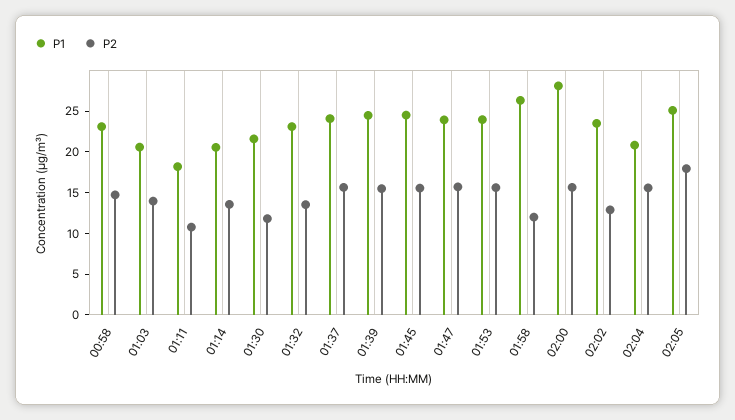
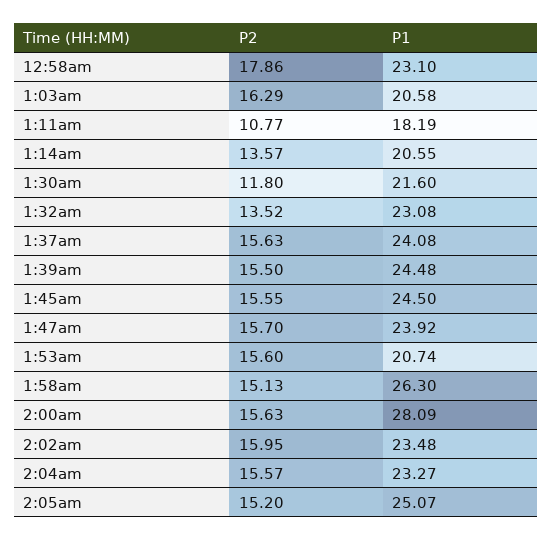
  {
    "P1": {
      "00:58": 23.1,
      "01:03": 20.58,
      "01:11": 18.19,
      "01:14": 20.55,
      "01:30": 21.6,
      "01:32": 23.08,
      "01:37": 24.08,
      "01:39": 24.48,
      "01:45": 24.5,
      "01:47": 23.92,
-     "01:53": 24,
+     "01:53": 20.74,
      "01:58": 26.3,
      "02:00": 28.09,
      "02:02": 23.48,
-     "02:04": 21,
+     "02:04": 23.27,
      "02:05": 25.07
    },
    "P2": {
-     "00:58": 15,
+     "00:58": 17.86,
-     "01:03": 14,
+     "01:03": 16.29,
      "01:11": 10.77,
      "01:14": 13.57,
      "01:30": 11.8,
      "01:32": 13.52,
      "01:37": 15.63,
      "01:39": 15.5,
      "01:45": 15.55,
      "01:47": 15.7,
      "01:53": 15.6,
-     "01:58": 12,
+     "01:58": 15.13,
      "02:00": 15.63,
-     "02:02": 13,
+     "02:02": 15.95,
      "02:04": 15.57,
-     "02:05": 18
+     "02:05": 15.2
    }
  }

